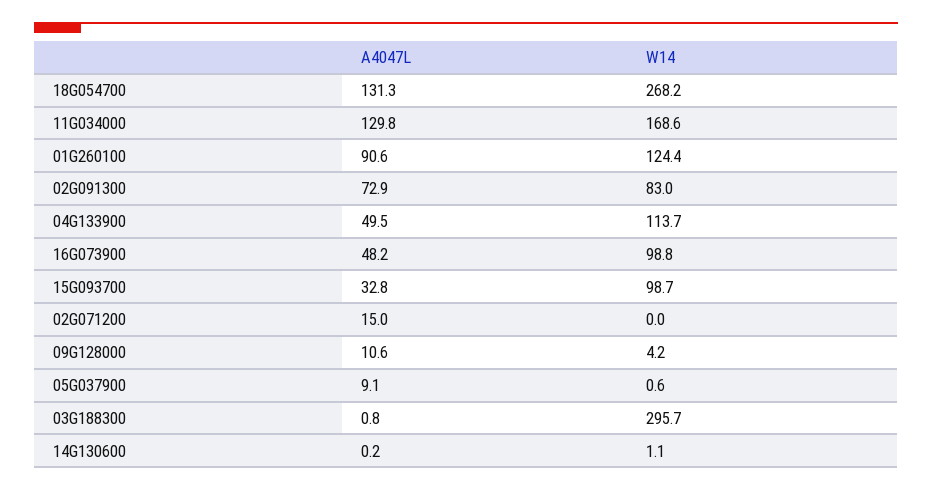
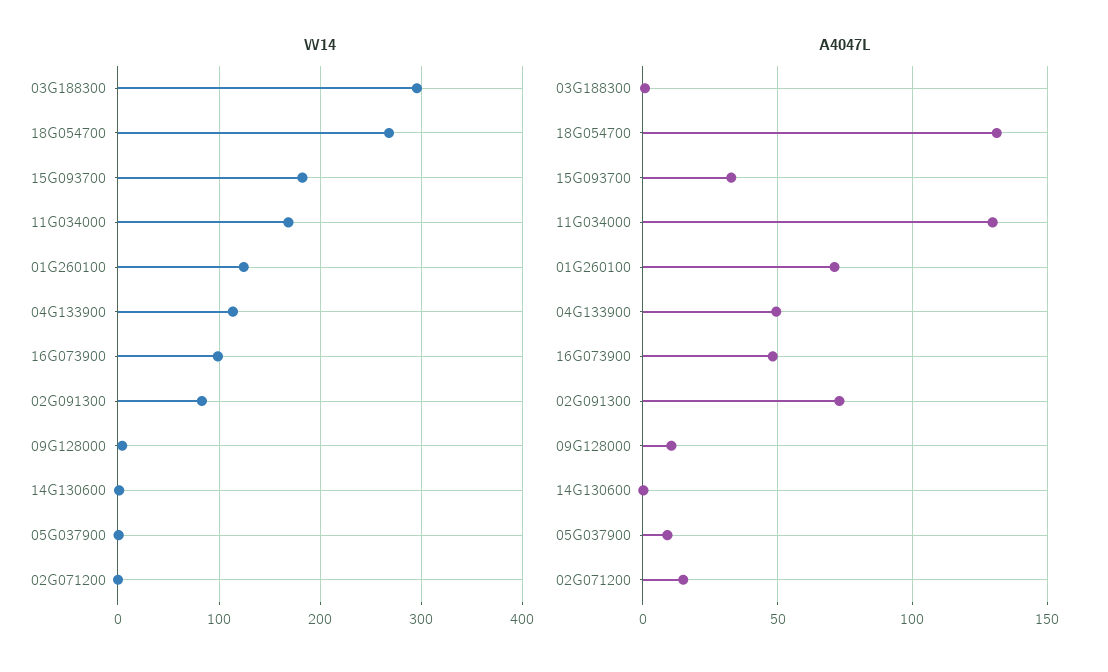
  {
    "A4047L": {
      "18G054700": 131.3,
      "11G034000": 129.8,
-     "01G260100": 90.6,
+     "01G260100": 70,
      "02G091300": 72.9,
      "04G133900": 49.5,
      "16G073900": 48.2,
      "15G093700": 32.8,
      "02G071200": 15,
      "09G128000": 10.6,
      "05G037900": 9.1,
      "03G188300": 0.8,
      "14G130600": 0.2
    },
    "W14": {
      "18G054700": 268.2,
      "11G034000": 168.6,
      "01G260100": 124.4,
      "02G091300": 83,
      "04G133900": 113.7,
      "16G073900": 98.8,
-     "15G093700": 98.7,
+     "15G093700": 180,
      "02G071200": 0,
      "09G128000": 4.2,
      "05G037900": 0.6,
      "03G188300": 295.7,
      "14G130600": 1.1
    }
  }

